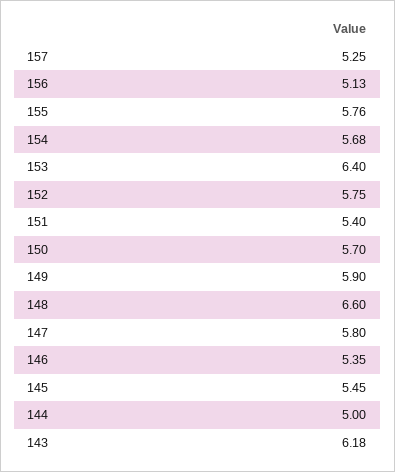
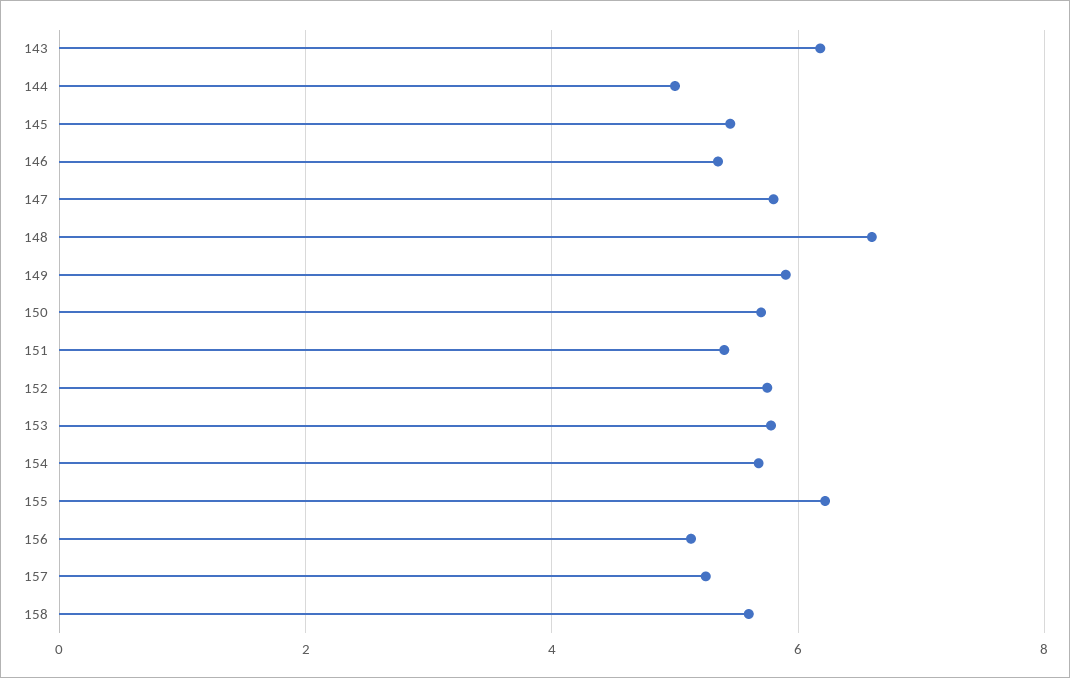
  {
    "157": 5.25,
    "156": 5.13,
-   "155": 5.76,
+   "155": 6.2,
    "154": 5.68,
-   "153": 6.4,
+   "153": 5.8,
    "152": 5.75,
    "151": 5.4,
    "150": 5.7,
    "149": 5.9,
    "148": 6.6,
    "147": 5.8,
    "146": 5.35,
    "145": 5.45,
    "144": 5,
-   "143": 6.18
+   "143": 6.18,
+   "158": 5.6
  }

